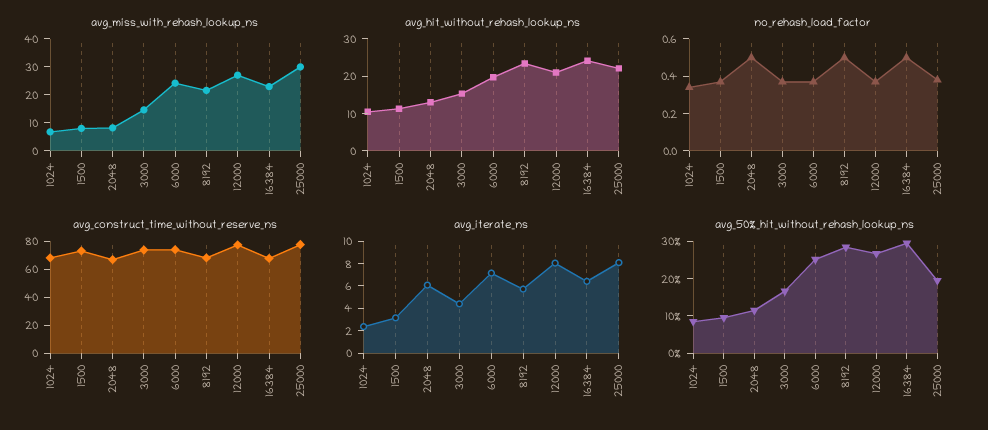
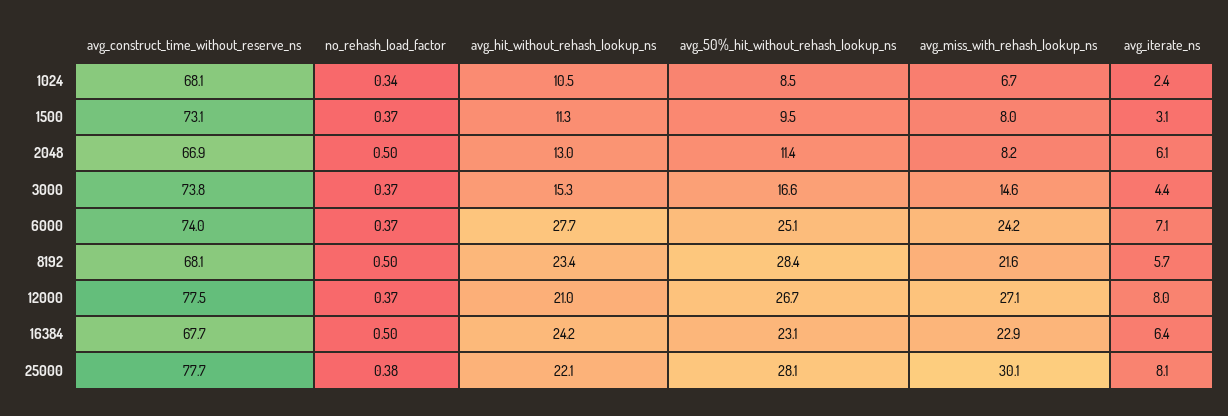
  {
    "avg_miss_with_rehash_lookup_ns": {
      "1024": 6.7,
      "1500": 8,
      "2048": 8.2,
      "3000": 14.6,
      "6000": 24.2,
      "8192": 21.6,
      "12000": 27.1,
      "16384": 22.9,
      "25000": 30.1
    },
    "avg_hit_without_rehash_lookup_ns": {
      "1024": 10.5,
      "1500": 11.3,
      "2048": 13,
      "3000": 15.3,
-     "6000": 20,
+     "6000": 27.7,
      "8192": 23.4,
      "12000": 21,
      "16384": 24.2,
      "25000": 22.1
    },
    "no_rehash_load_factor": {
      "1024": 0.34,
      "1500": 0.37,
      "2048": 0.5,
      "3000": 0.37,
      "6000": 0.37,
      "8192": 0.5,
      "12000": 0.37,
      "16384": 0.5,
      "25000": 0.38
    },
    "avg_construct_time_without_reserve_ns": {
      "1024": 68.1,
      "1500": 73.1,
      "2048": 66.9,
      "3000": 73.8,
      "6000": 74,
      "8192": 68.1,
      "12000": 77.5,
      "16384": 67.7,
      "25000": 77.7
    },
    "avg_iterate_ns": {
      "1024": 2.4,
      "1500": 3.1,
      "2048": 6.1,
      "3000": 4.4,
      "6000": 7.1,
      "8192": 5.7,
      "12000": 8,
      "16384": 6.4,
      "25000": 8.1
    },
    "avg_50%_hit_without_rehash_lookup_ns": {
      "1024": 8.5,
      "1500": 9.5,
      "2048": 11.4,
      "3000": 16.6,
      "6000": 25.1,
      "8192": 28.4,
      "12000": 26.7,
-     "16384": 30,
+     "16384": 23.1,
-     "25000": 20
+     "25000": 28.1
    }
  }

